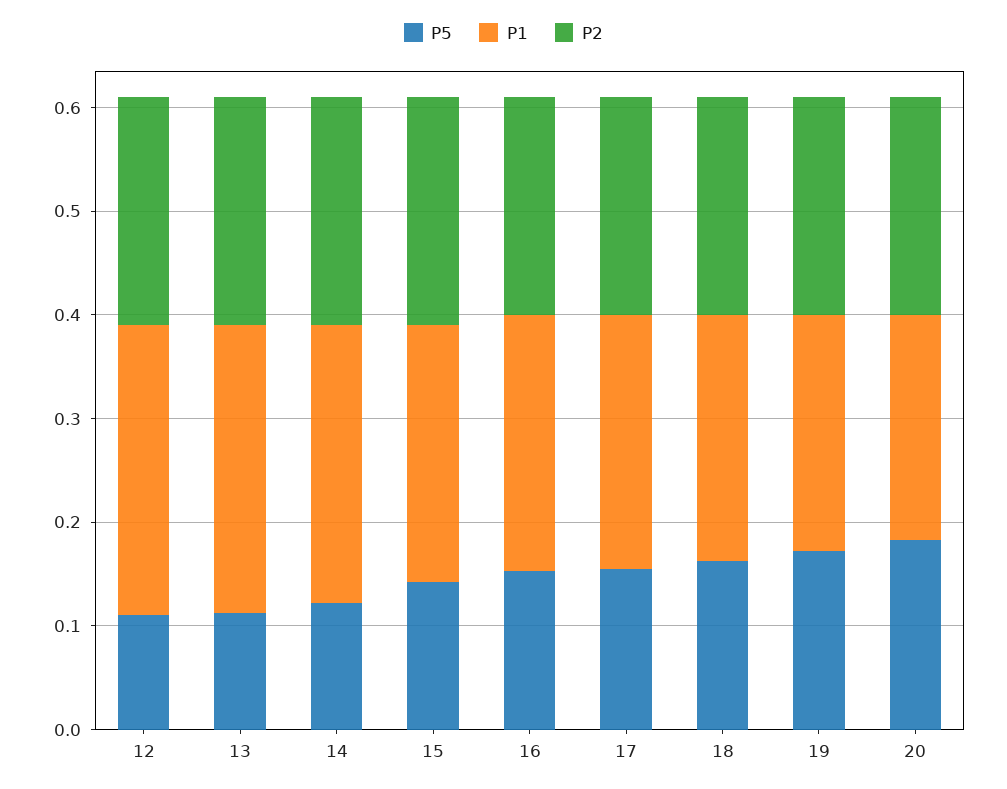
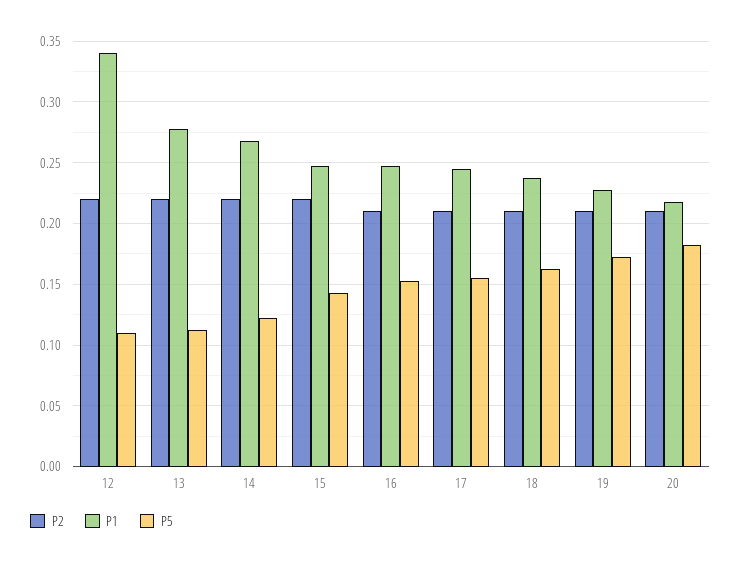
  {
    "P5": {
      "12": 0.11,
      "13": 0.115,
      "14": 0.125,
      "15": 0.145,
      "16": 0.155,
      "17": 0.155,
      "18": 0.165,
      "19": 0.175,
      "20": 0.185
    },
    "P1": {
-     "12": 0.28,
+     "12": 0.34,
      "13": 0.28,
      "14": 0.27,
      "15": 0.25,
      "16": 0.25,
      "17": 0.245,
      "18": 0.24,
      "19": 0.23,
      "20": 0.22
    },
    "P2": {
      "12": 0.22,
      "13": 0.22,
      "14": 0.22,
      "15": 0.22,
      "16": 0.21,
      "17": 0.21,
      "18": 0.21,
      "19": 0.21,
      "20": 0.21
    }
  }

